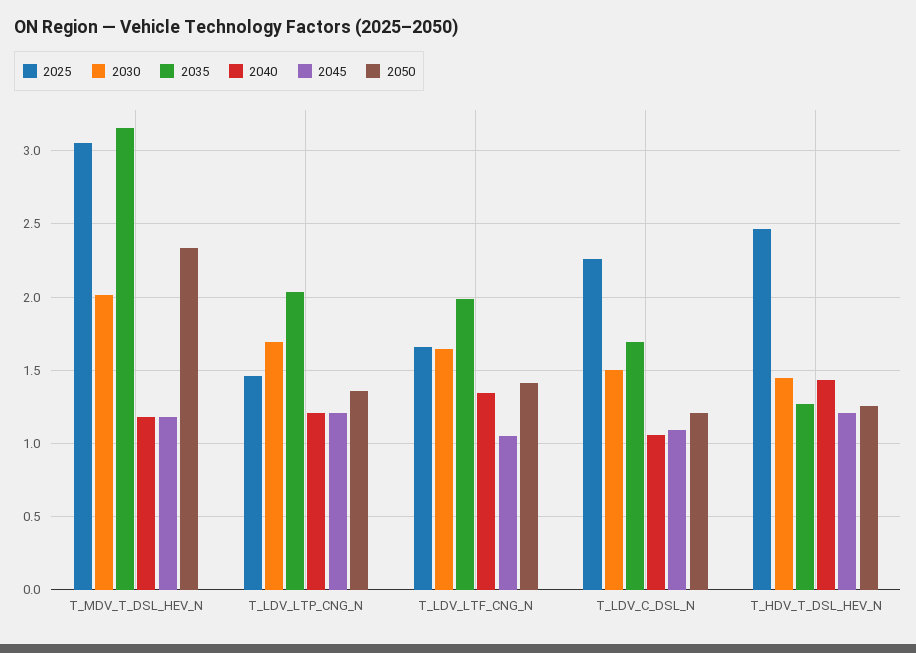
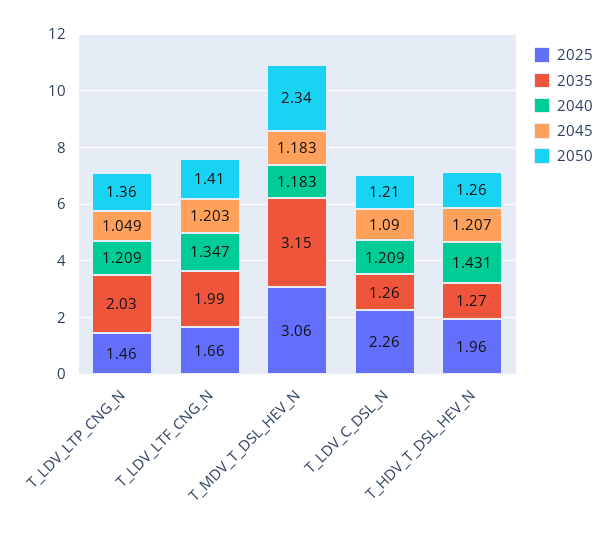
  {
    "2025": {
      "T_MDV_T_DSL_HEV_N": 3.06,
      "T_LDV_LTP_CNG_N": 1.46,
      "T_LDV_LTF_CNG_N": 1.66,
      "T_LDV_C_DSL_N": 2.26,
-     "T_HDV_T_DSL_HEV_N": 2.45
+     "T_HDV_T_DSL_HEV_N": 1.96
    },
-   "2030": {
-     "T_MDV_T_DSL_HEV_N": 2,
-     "T_LDV_LTP_CNG_N": 1.7,
-     "T_LDV_LTF_CNG_N": 1.65,
-     "T_LDV_C_DSL_N": 1.5,
-     "T_HDV_T_DSL_HEV_N": 1.45
-   },
    "2035": {
      "T_MDV_T_DSL_HEV_N": 3.15,
      "T_LDV_LTP_CNG_N": 2.03,
      "T_LDV_LTF_CNG_N": 1.99,
-     "T_LDV_C_DSL_N": 1.7,
+     "T_LDV_C_DSL_N": 1.26,
      "T_HDV_T_DSL_HEV_N": 1.27
    },
    "2040": {
      "T_MDV_T_DSL_HEV_N": 1.183,
      "T_LDV_LTP_CNG_N": 1.209,
      "T_LDV_LTF_CNG_N": 1.347,
-     "T_LDV_C_DSL_N": 1.05,
+     "T_LDV_C_DSL_N": 1.209,
      "T_HDV_T_DSL_HEV_N": 1.431
    },
    "2045": {
      "T_MDV_T_DSL_HEV_N": 1.183,
-     "T_LDV_LTP_CNG_N": 1.2,
+     "T_LDV_LTP_CNG_N": 1.049,
-     "T_LDV_LTF_CNG_N": 1.05,
+     "T_LDV_LTF_CNG_N": 1.203,
      "T_LDV_C_DSL_N": 1.09,
      "T_HDV_T_DSL_HEV_N": 1.207
    },
    "2050": {
      "T_MDV_T_DSL_HEV_N": 2.34,
      "T_LDV_LTP_CNG_N": 1.36,
      "T_LDV_LTF_CNG_N": 1.41,
      "T_LDV_C_DSL_N": 1.21,
      "T_HDV_T_DSL_HEV_N": 1.26
    }
  }

